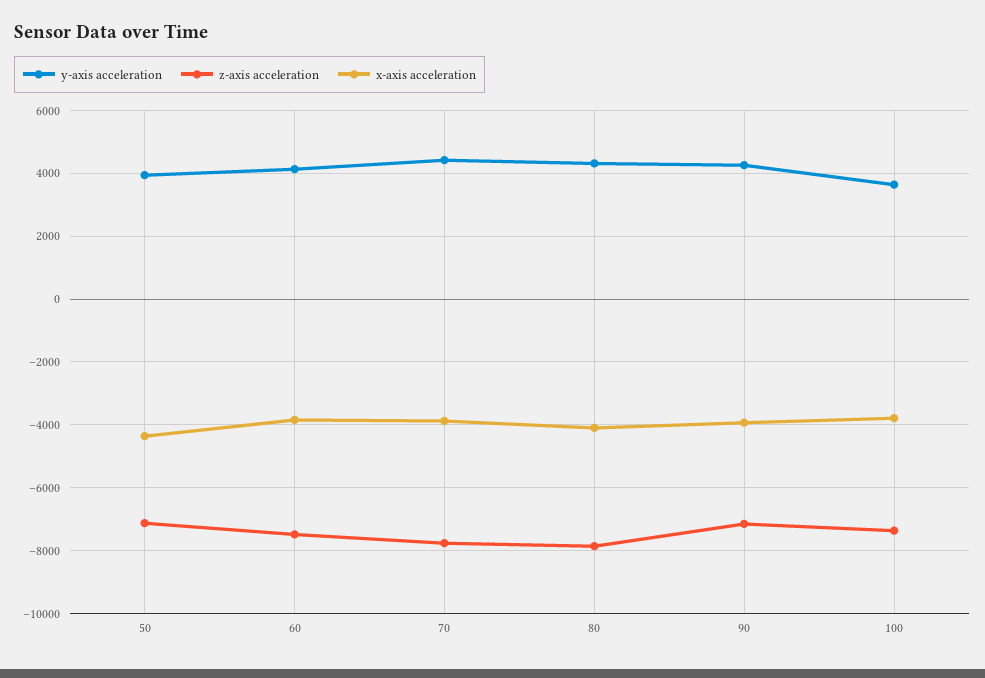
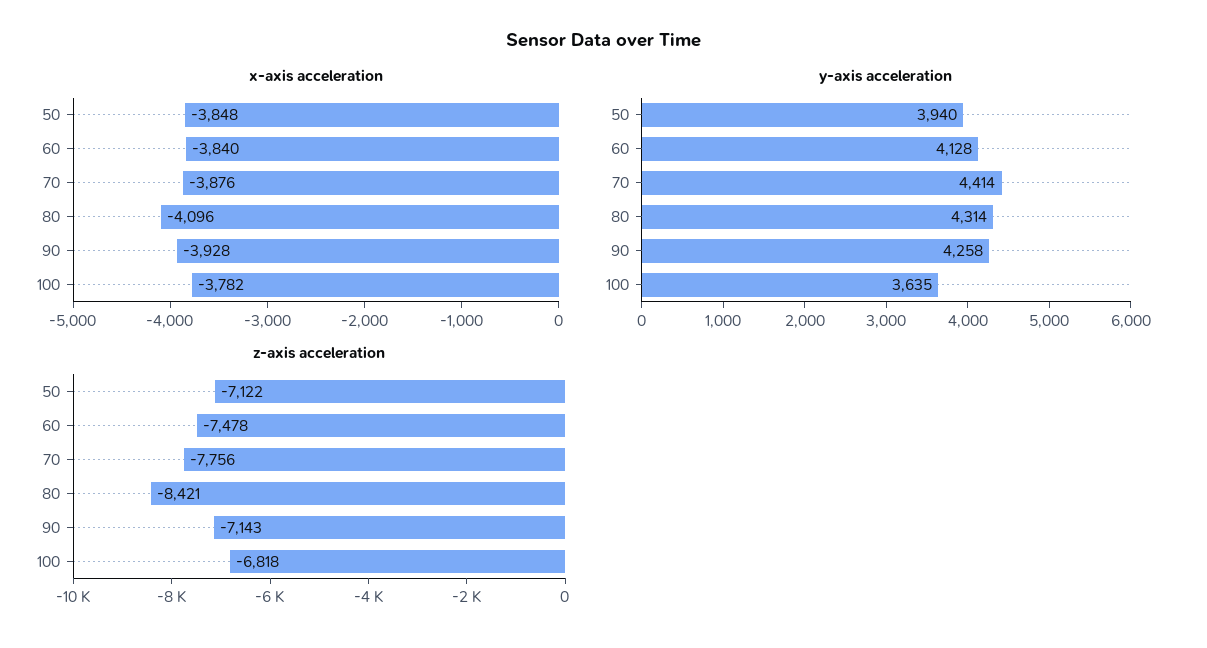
  {
    "y-axis acceleration": {
      "50": 3940,
      "60": 4128,
      "70": 4414,
      "80": 4314,
      "90": 4258,
      "100": 3635
    },
    "z-axis acceleration": {
      "50": -7122,
      "60": -7478,
      "70": -7756,
-     "80": -7800,
+     "80": -8421,
      "90": -7143,
-     "100": -7400
+     "100": -6818
    },
    "x-axis acceleration": {
-     "50": -4400,
+     "50": -3848,
      "60": -3840,
      "70": -3876,
      "80": -4096,
      "90": -3928,
      "100": -3782
    }
  }

